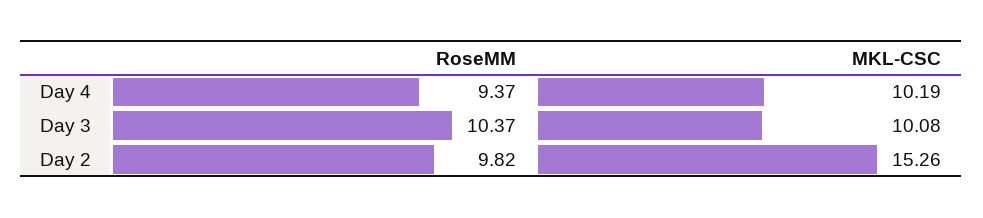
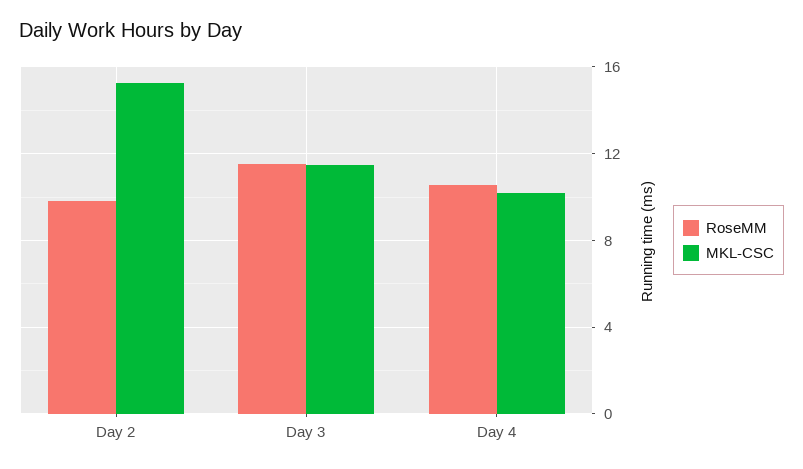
  {
    "RoseMM": {
-     "Day 4": 9.37,
+     "Day 4": 10.5,
-     "Day 3": 10.37,
+     "Day 3": 11.5,
      "Day 2": 9.82
    },
    "MKL-CSC": {
      "Day 4": 10.19,
-     "Day 3": 10.08,
+     "Day 3": 11.5,
      "Day 2": 15.26
    }
  }

